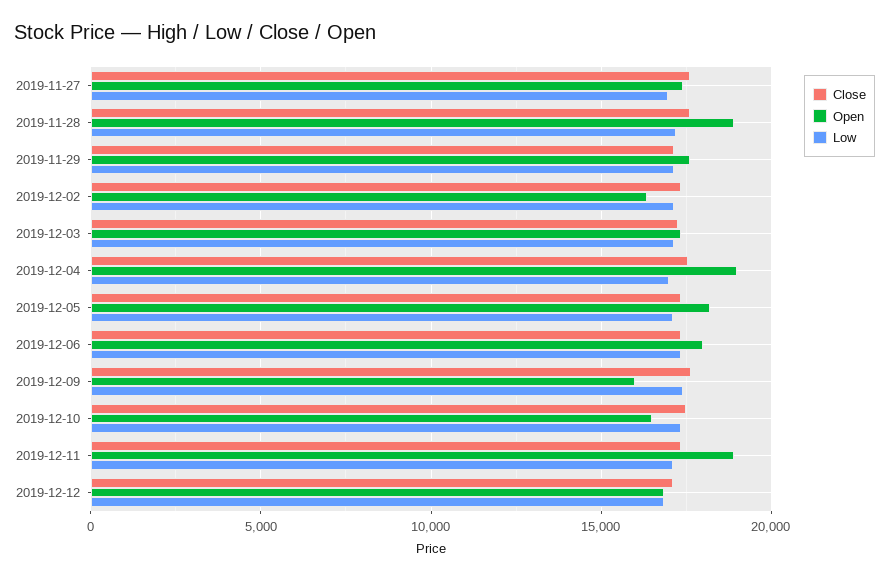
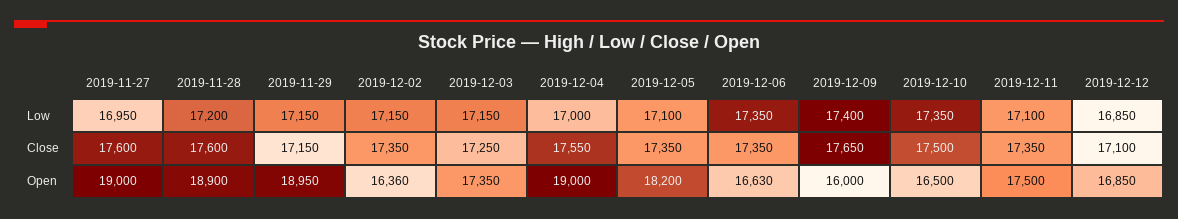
  {
    "Close": {
      "2019-11-27": 17600,
      "2019-11-28": 17600,
      "2019-11-29": 17150,
      "2019-12-02": 17350,
      "2019-12-03": 17250,
      "2019-12-04": 17550,
      "2019-12-05": 17350,
      "2019-12-06": 17350,
      "2019-12-09": 17650,
      "2019-12-10": 17500,
      "2019-12-11": 17350,
      "2019-12-12": 17100
    },
    "Open": {
-     "2019-11-27": 17500,
+     "2019-11-27": 19000,
      "2019-11-28": 18900,
-     "2019-11-29": 17500,
+     "2019-11-29": 18950,
      "2019-12-02": 16360,
      "2019-12-03": 17350,
      "2019-12-04": 19000,
      "2019-12-05": 18200,
-     "2019-12-06": 18000,
+     "2019-12-06": 16630,
      "2019-12-09": 16000,
      "2019-12-10": 16500,
-     "2019-12-11": 19000,
+     "2019-12-11": 17500,
      "2019-12-12": 16850
    },
    "Low": {
      "2019-11-27": 16950,
      "2019-11-28": 17200,
      "2019-11-29": 17150,
      "2019-12-02": 17150,
      "2019-12-03": 17150,
      "2019-12-04": 17000,
      "2019-12-05": 17100,
      "2019-12-06": 17350,
      "2019-12-09": 17400,
      "2019-12-10": 17350,
      "2019-12-11": 17100,
      "2019-12-12": 16850
    }
  }

